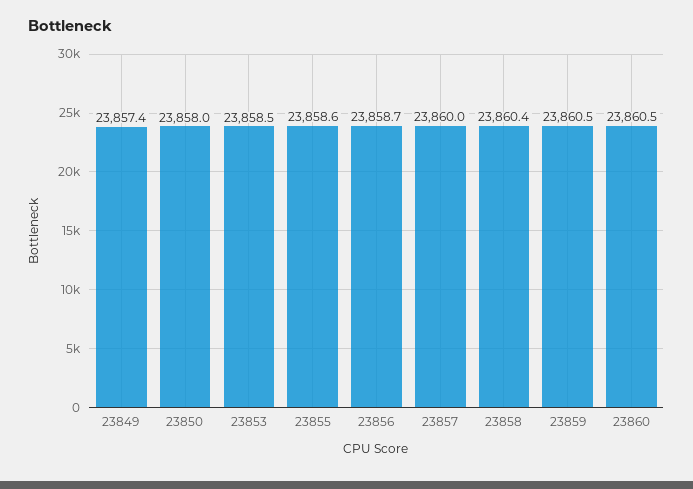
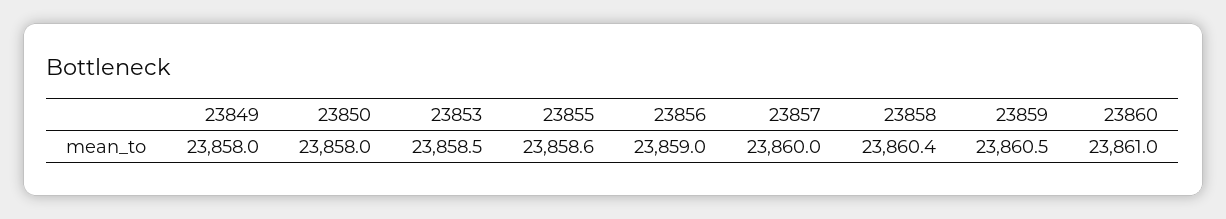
  {
-   "23849": 23857.4,
+   "23849": 23858,
    "23850": 23858,
    "23853": 23858.5,
    "23855": 23858.6,
-   "23856": 23858.7,
+   "23856": 23859,
    "23857": 23860,
    "23858": 23860.4,
    "23859": 23860.5,
-   "23860": 23860.5
+   "23860": 23861
  }

